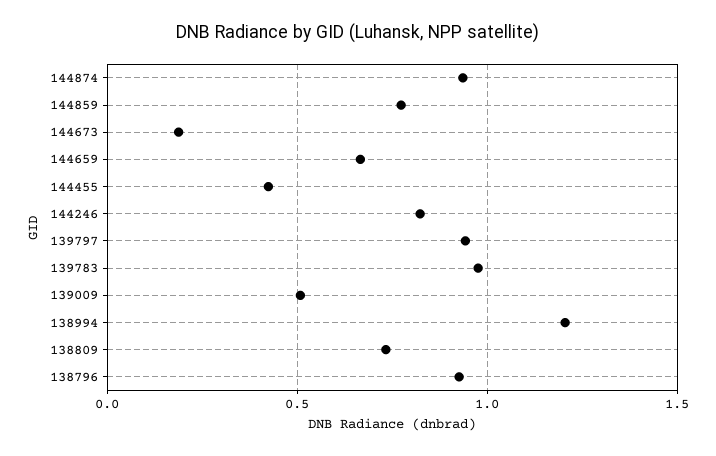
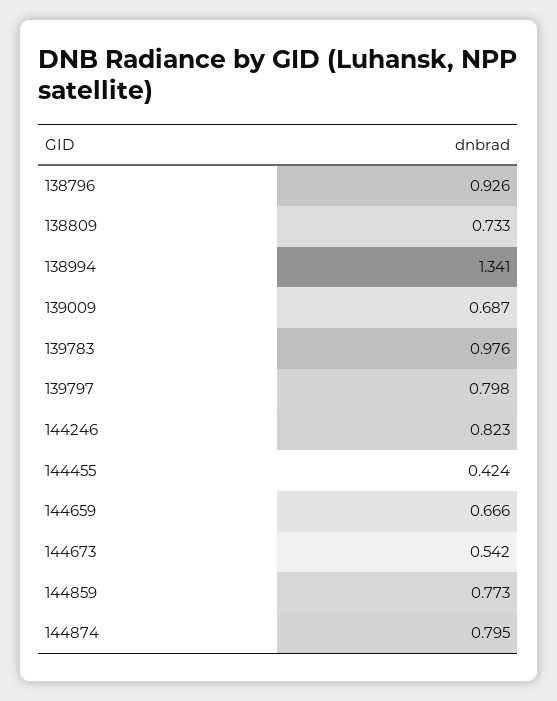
  {
-   "144874": 0.95,
+   "144874": 0.795,
    "144859": 0.773,
-   "144673": 0.2,
+   "144673": 0.542,
    "144659": 0.666,
    "144455": 0.424,
    "144246": 0.823,
-   "139797": 0.95,
+   "139797": 0.798,
    "139783": 0.976,
-   "139009": 0.5,
+   "139009": 0.687,
-   "138994": 1.2,
+   "138994": 1.341,
    "138809": 0.733,
    "138796": 0.926
  }

